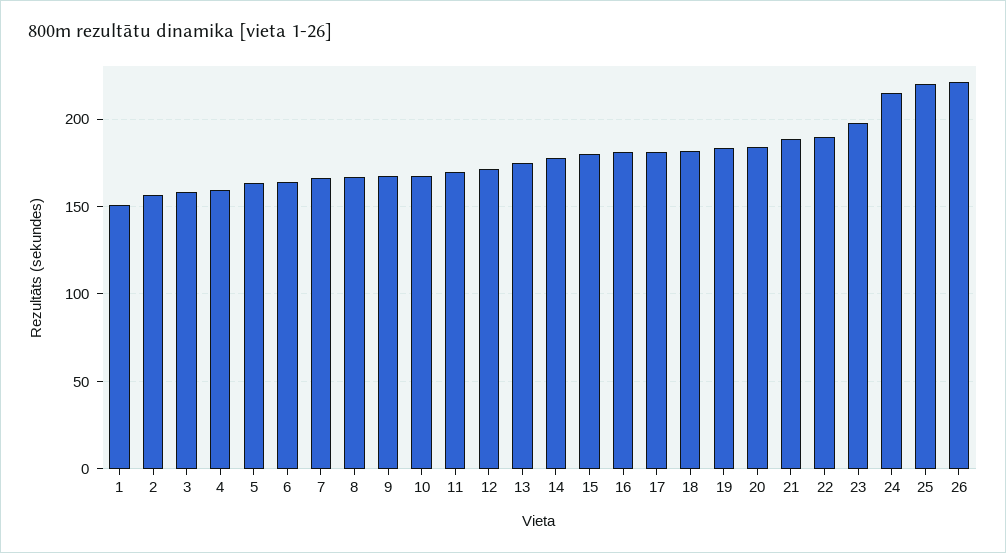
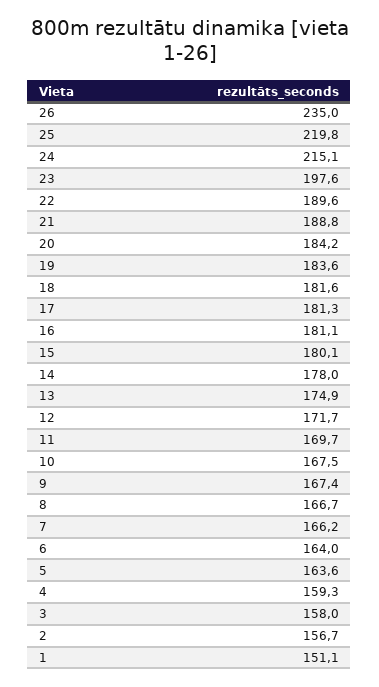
  {
    "1": 151.1,
    "2": 156.7,
    "3": 158,
    "4": 159.3,
    "5": 163.6,
    "6": 164,
    "7": 166.2,
    "8": 166.7,
    "9": 167.4,
    "10": 167.5,
    "11": 169.7,
    "12": 171.7,
    "13": 174.9,
    "14": 178,
    "15": 180.1,
    "16": 181.1,
    "17": 181.3,
    "18": 181.6,
    "19": 183.6,
    "20": 184.2,
    "21": 188.8,
    "22": 189.6,
    "23": 197.6,
    "24": 215.1,
    "25": 219.8,
-   "26": 220
+   "26": 235
  }

